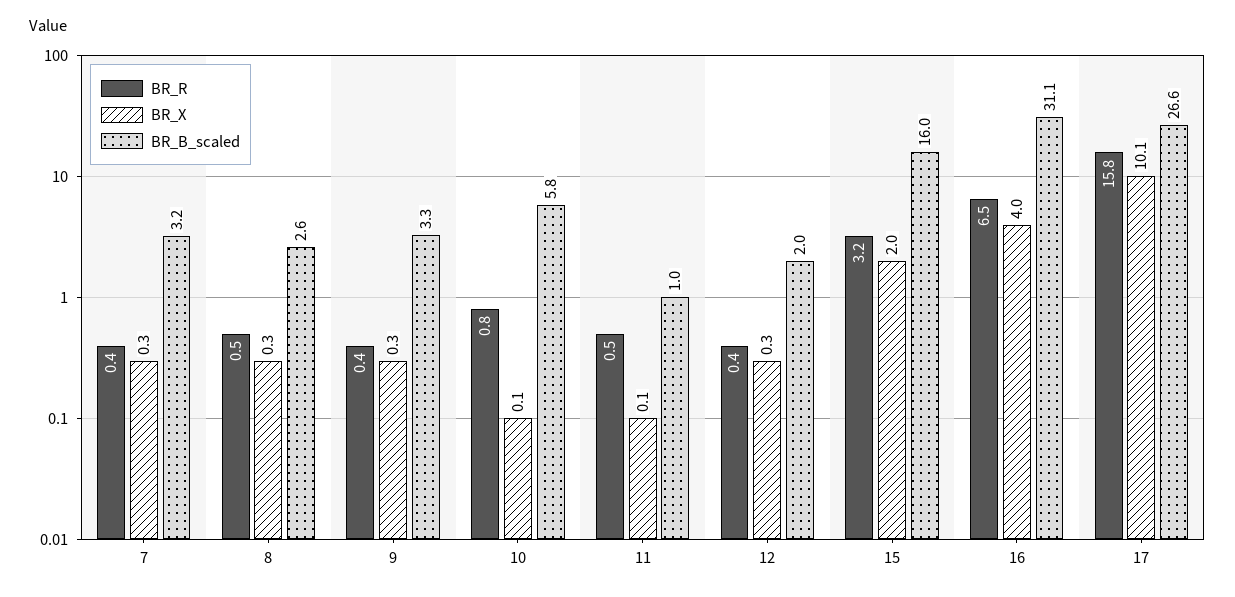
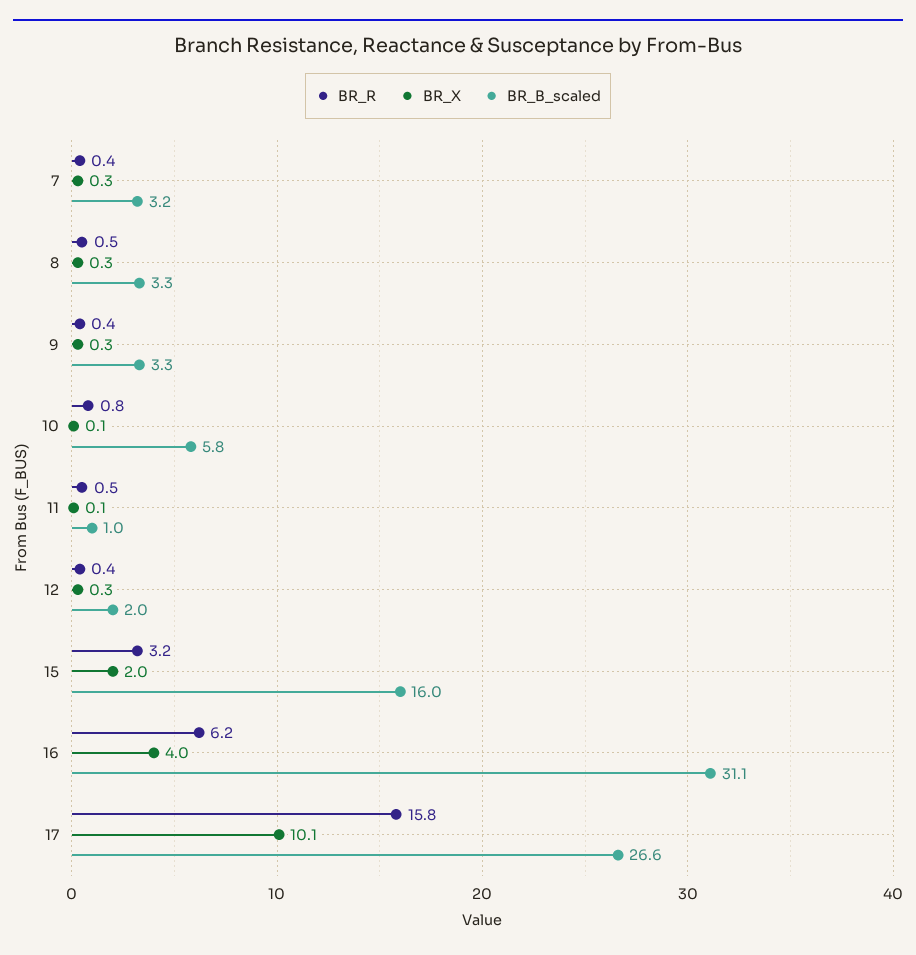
  {
    "BR_R": {
      "7": 0.4,
      "8": 0.5,
      "9": 0.4,
      "10": 0.8,
      "11": 0.5,
      "12": 0.4,
      "15": 3.2,
-     "16": 6.5,
+     "16": 6.2,
      "17": 15.8
    },
    "BR_X": {
      "7": 0.3,
      "8": 0.3,
      "9": 0.3,
      "10": 0.1,
      "11": 0.1,
      "12": 0.3,
      "15": 2,
      "16": 4,
      "17": 10.1
    },
    "BR_B_scaled": {
      "7": 3.2,
-     "8": 2.6,
+     "8": 3.3,
      "9": 3.3,
      "10": 5.8,
      "11": 1,
      "12": 2,
      "15": 16,
      "16": 31.1,
      "17": 26.6
    }
  }

